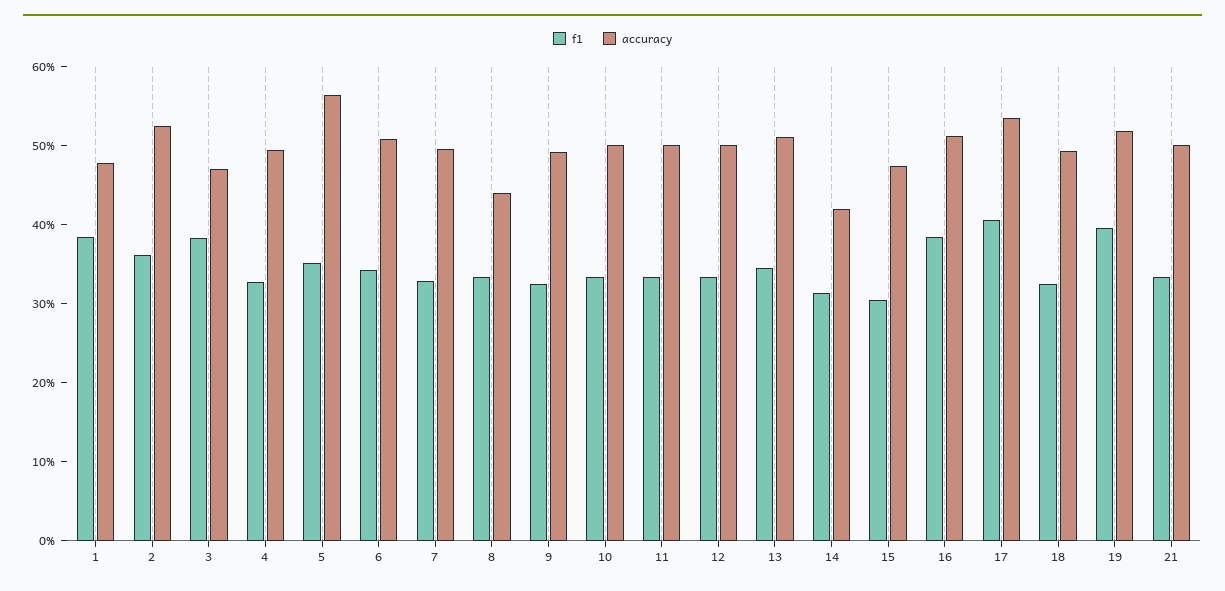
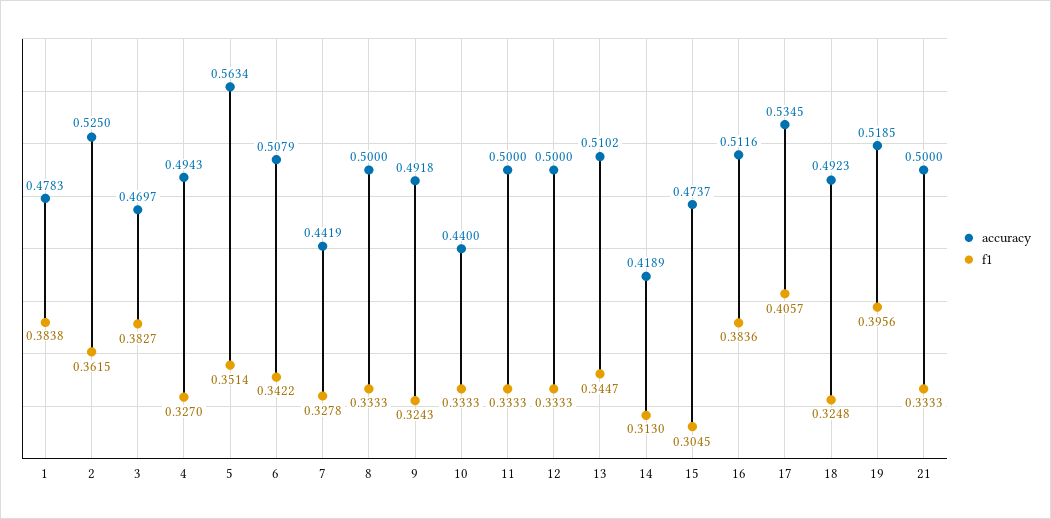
  {
    "f1": {
      "1": 0.3838,
      "2": 0.3615,
      "3": 0.3827,
      "4": 0.327,
      "5": 0.3514,
      "6": 0.3422,
      "7": 0.3278,
      "8": 0.3333,
      "9": 0.3243,
      "10": 0.3333,
      "11": 0.3333,
      "12": 0.3333,
      "13": 0.3447,
      "14": 0.313,
      "15": 0.3045,
      "16": 0.3836,
      "17": 0.4057,
      "18": 0.3248,
      "19": 0.3956,
      "21": 0.3333
    },
    "accuracy": {
      "1": 0.4783,
      "2": 0.525,
      "3": 0.4697,
      "4": 0.4943,
      "5": 0.5634,
      "6": 0.5079,
-     "7": 0.5,
+     "7": 0.4419,
-     "8": 0.44,
+     "8": 0.5,
      "9": 0.4918,
-     "10": 0.5,
+     "10": 0.44,
      "11": 0.5,
      "12": 0.5,
      "13": 0.5102,
      "14": 0.4189,
      "15": 0.4737,
      "16": 0.5116,
      "17": 0.5345,
      "18": 0.4923,
      "19": 0.5185,
      "21": 0.5
    }
  }

